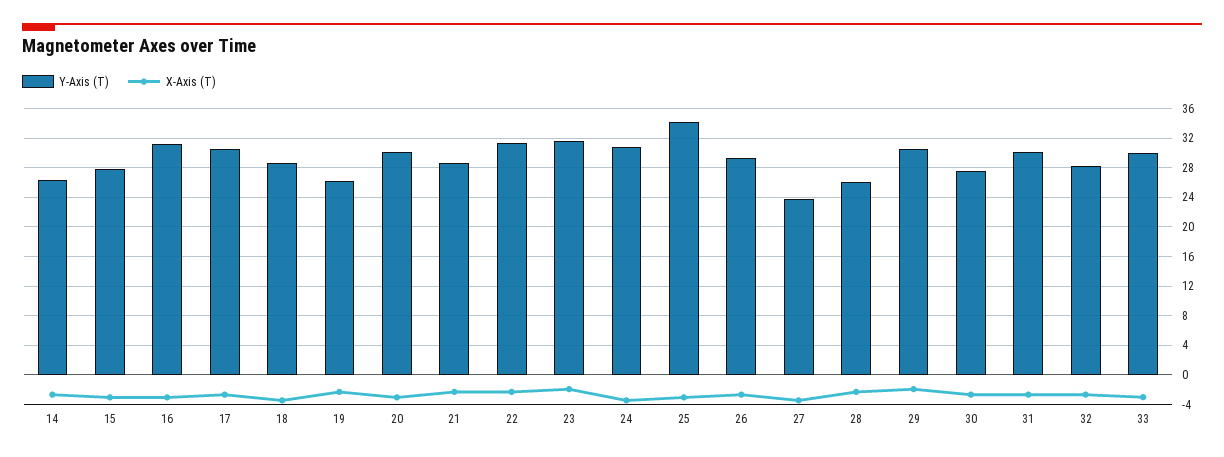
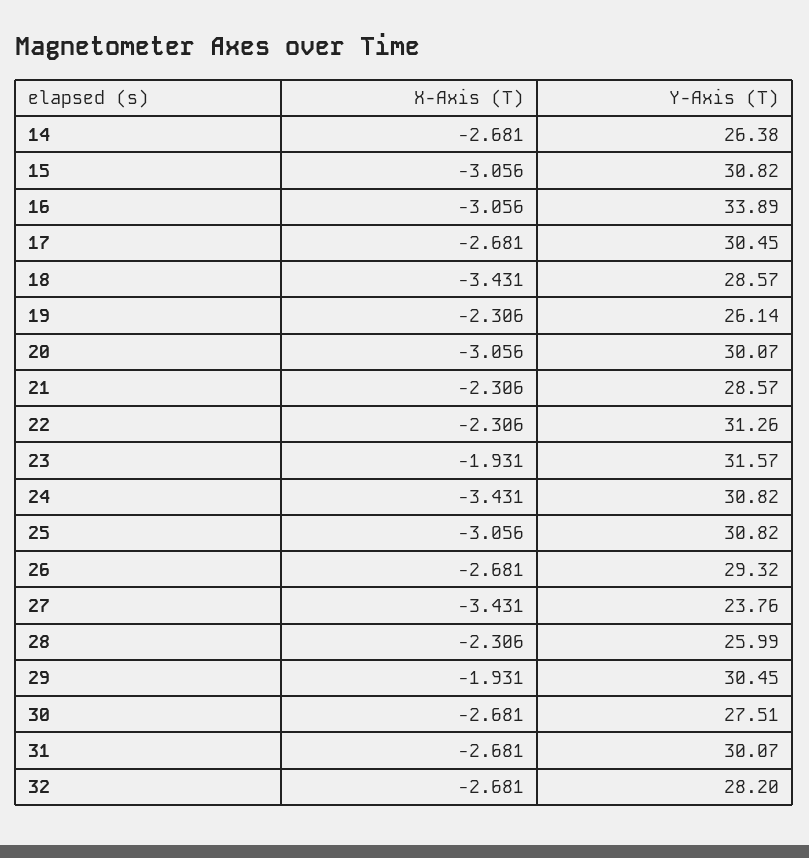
  {
    "Y-Axis (T)": {
      "14": 26.38,
-     "15": 28,
+     "15": 30.82,
-     "16": 31,
+     "16": 33.89,
      "17": 30.45,
      "18": 28.57,
      "19": 26.14,
      "20": 30.07,
      "21": 28.57,
      "22": 31.26,
      "23": 31.57,
      "24": 30.82,
-     "25": 34,
+     "25": 30.82,
      "26": 29.32,
      "27": 23.76,
      "28": 25.99,
      "29": 30.45,
      "30": 27.51,
      "31": 30.07,
-     "32": 28.2,
+     "32": 28.2
-     "33": 30
    },
    "X-Axis (T)": {
      "14": -2.681,
      "15": -3.056,
      "16": -3.056,
      "17": -2.681,
      "18": -3.431,
      "19": -2.306,
      "20": -3.056,
      "21": -2.306,
      "22": -2.306,
      "23": -1.931,
      "24": -3.431,
      "25": -3.056,
      "26": -2.681,
      "27": -3.431,
      "28": -2.306,
      "29": -1.931,
      "30": -2.681,
      "31": -2.681,
-     "32": -2.681,
+     "32": -2.681
-     "33": -3
    }
  }

